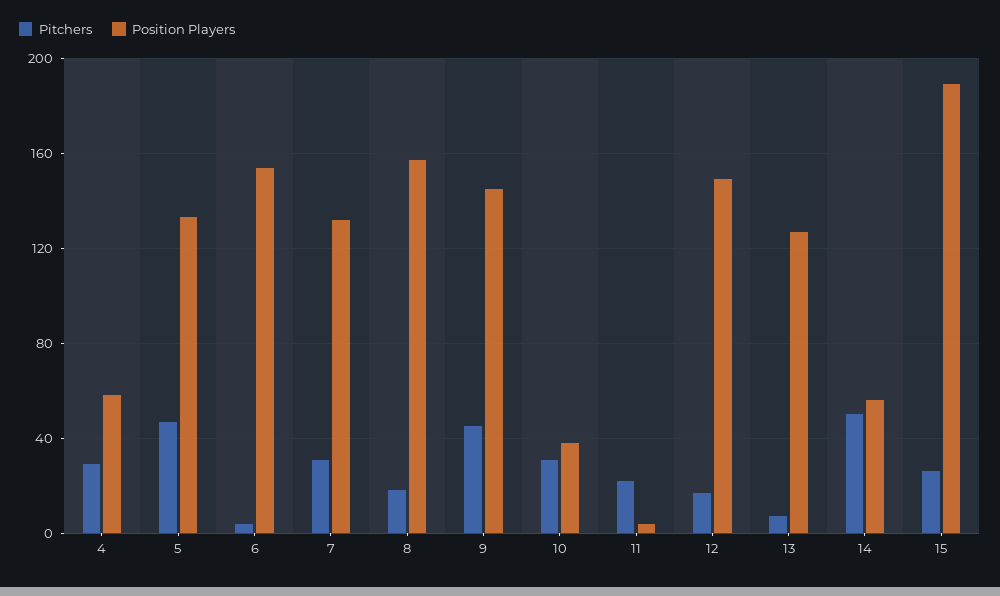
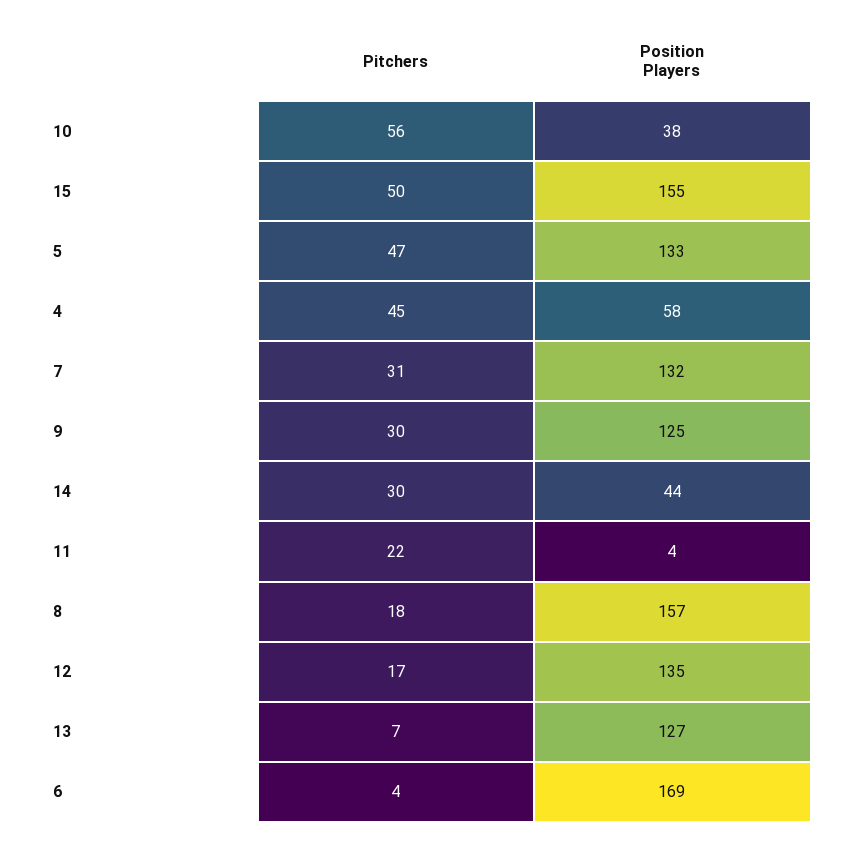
  {
    "Pitchers": {
-     "4": 30,
+     "4": 45,
      "5": 47,
      "6": 4,
      "7": 31,
      "8": 18,
-     "9": 45,
+     "9": 30,
-     "10": 30,
+     "10": 56,
      "11": 22,
      "12": 17,
      "13": 7,
-     "14": 50,
+     "14": 30,
-     "15": 25
+     "15": 50
    },
    "Position Players": {
      "4": 58,
      "5": 133,
-     "6": 155,
+     "6": 169,
      "7": 132,
      "8": 157,
-     "9": 145,
+     "9": 125,
      "10": 38,
      "11": 4,
-     "12": 150,
+     "12": 135,
      "13": 127,
-     "14": 55,
+     "14": 44,
-     "15": 190
+     "15": 155
    }
  }

